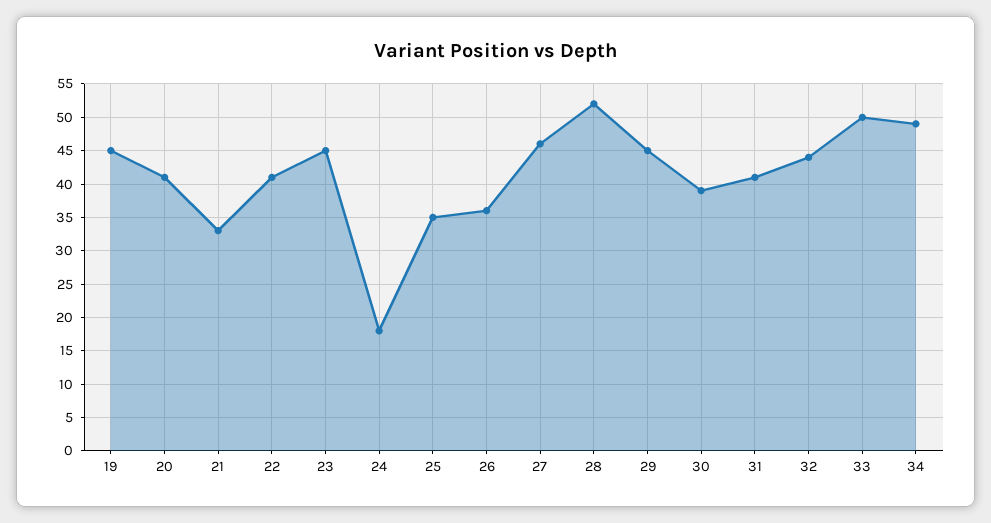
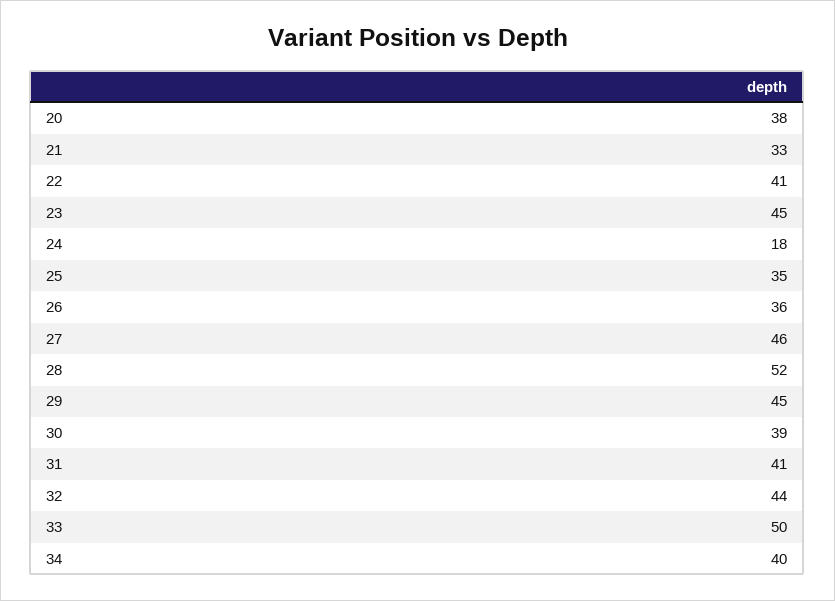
  {
-   "19": 45,
-   "20": 41,
+   "20": 38,
    "21": 33,
    "22": 41,
    "23": 45,
    "24": 18,
    "25": 35,
    "26": 36,
    "27": 46,
    "28": 52,
    "29": 45,
    "30": 39,
    "31": 41,
    "32": 44,
    "33": 50,
-   "34": 49
+   "34": 40
  }

